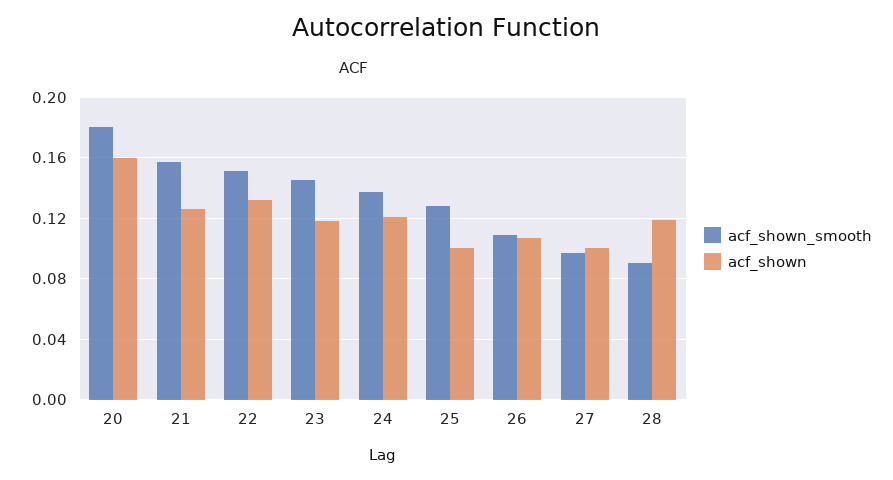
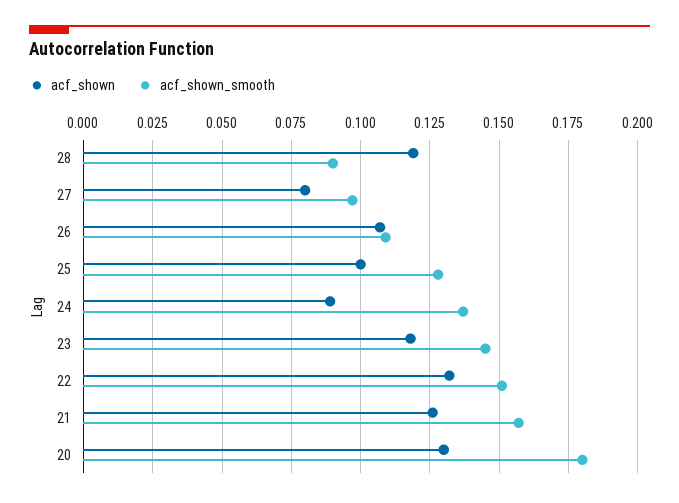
  {
    "acf_shown_smooth": {
      "20": 0.18,
      "21": 0.155,
      "22": 0.15,
      "23": 0.145,
      "24": 0.135,
      "25": 0.13,
      "26": 0.11,
      "27": 0.095,
      "28": 0.09
    },
    "acf_shown": {
-     "20": 0.16,
+     "20": 0.13,
      "21": 0.125,
      "22": 0.13,
      "23": 0.12,
-     "24": 0.12,
+     "24": 0.09,
      "25": 0.1,
      "26": 0.105,
-     "27": 0.1,
+     "27": 0.08,
      "28": 0.12
    }
  }

